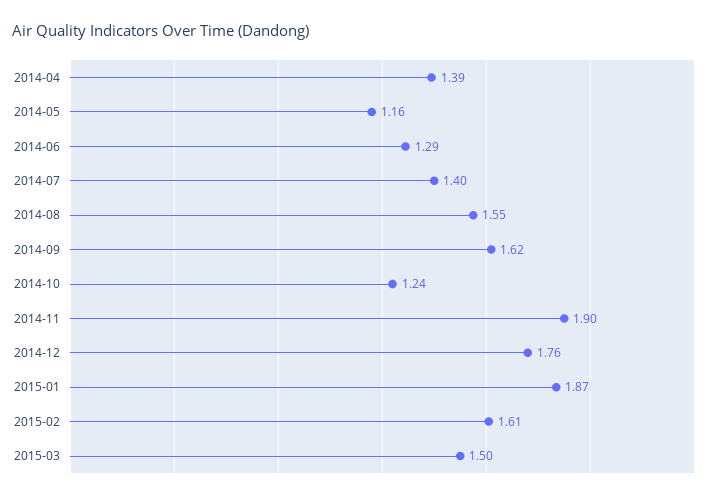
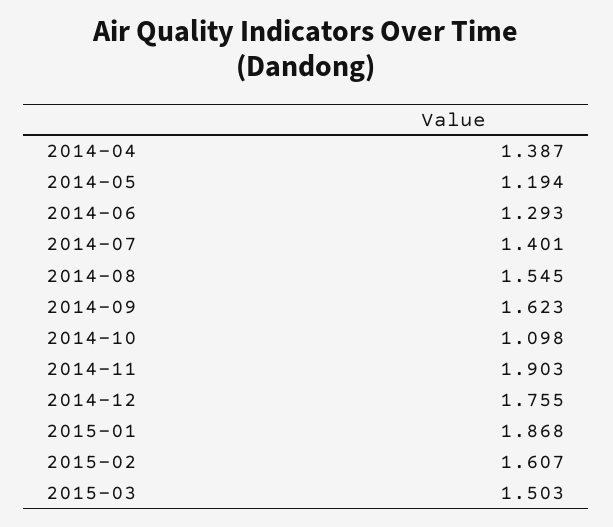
  {
    "2014-04": 1.387,
-   "2014-05": 1.16,
+   "2014-05": 1.194,
    "2014-06": 1.293,
    "2014-07": 1.401,
    "2014-08": 1.545,
    "2014-09": 1.623,
-   "2014-10": 1.24,
+   "2014-10": 1.098,
    "2014-11": 1.903,
    "2014-12": 1.755,
    "2015-01": 1.868,
    "2015-02": 1.607,
    "2015-03": 1.503
  }

